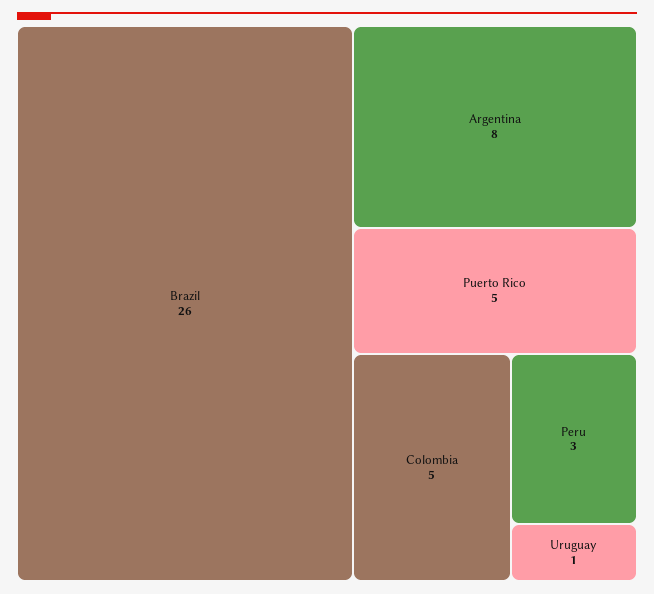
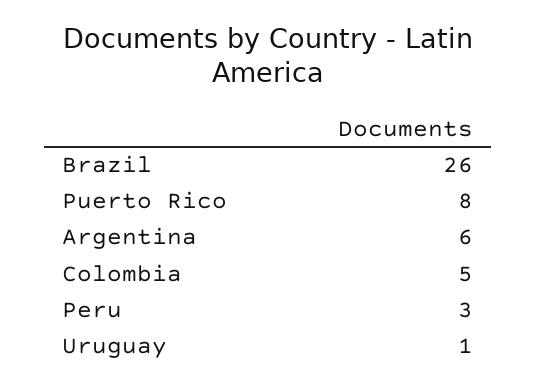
  {
    "Brazil": 26,
-   "Argentina": 8,
+   "Argentina": 6,
-   "Puerto Rico": 5,
+   "Puerto Rico": 8,
    "Colombia": 5,
    "Peru": 3,
    "Uruguay": 1
  }

